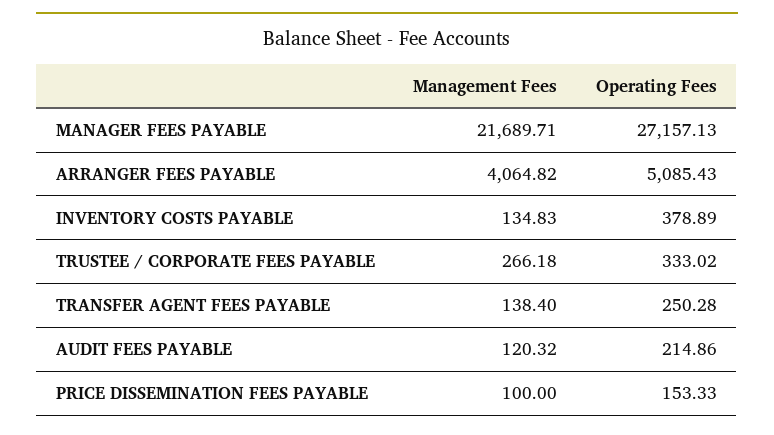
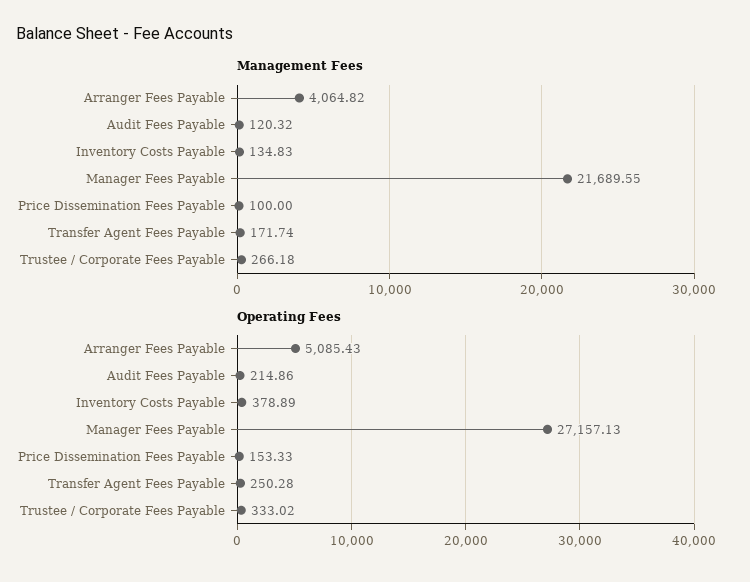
  {
    "Management Fees": {
-     "MANAGER FEES PAYABLE": 21689.71,
+     "MANAGER FEES PAYABLE": 21689.55,
      "ARRANGER FEES PAYABLE": 4064.82,
      "INVENTORY COSTS PAYABLE": 134.83,
      "TRUSTEE / CORPORATE FEES PAYABLE": 266.18,
-     "TRANSFER AGENT FEES PAYABLE": 138.4,
+     "TRANSFER AGENT FEES PAYABLE": 171.74,
      "AUDIT FEES PAYABLE": 120.32,
      "PRICE DISSEMINATION FEES PAYABLE": 100
    },
    "Operating Fees": {
      "MANAGER FEES PAYABLE": 27157.13,
      "ARRANGER FEES PAYABLE": 5085.43,
      "INVENTORY COSTS PAYABLE": 378.89,
      "TRUSTEE / CORPORATE FEES PAYABLE": 333.02,
      "TRANSFER AGENT FEES PAYABLE": 250.28,
      "AUDIT FEES PAYABLE": 214.86,
      "PRICE DISSEMINATION FEES PAYABLE": 153.33
    }
  }

